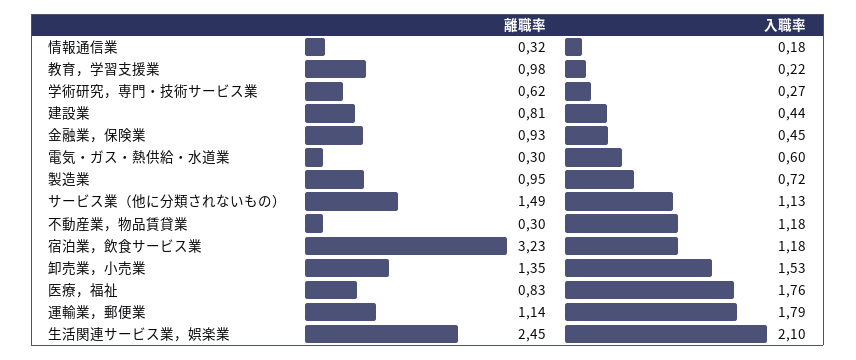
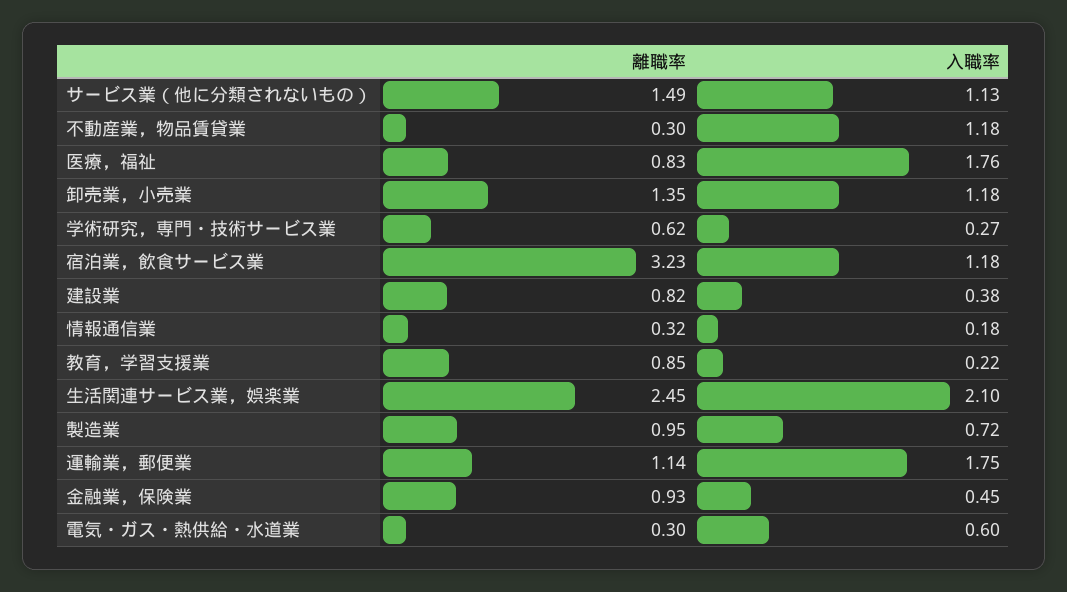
  {
    "離職率": {
      "情報通信業": 0.32,
-     "教育，学習支援業": 0.98,
+     "教育，学習支援業": 0.85,
      "学術研究，専門・技術サービス業": 0.62,
-     "建設業": 0.81,
+     "建設業": 0.82,
      "金融業，保険業": 0.93,
      "電気・ガス・熱供給・水道業": 0.3,
      "製造業": 0.95,
      "サービス業（他に分類されないもの）": 1.49,
      "不動産業，物品賃貸業": 0.3,
      "宿泊業，飲食サービス業": 3.23,
      "卸売業，小売業": 1.35,
      "医療，福祉": 0.83,
      "運輸業，郵便業": 1.14,
      "生活関連サービス業，娯楽業": 2.45
    },
    "入職率": {
      "情報通信業": 0.18,
      "教育，学習支援業": 0.22,
      "学術研究，専門・技術サービス業": 0.27,
-     "建設業": 0.44,
+     "建設業": 0.38,
      "金融業，保険業": 0.45,
      "電気・ガス・熱供給・水道業": 0.6,
      "製造業": 0.72,
      "サービス業（他に分類されないもの）": 1.13,
      "不動産業，物品賃貸業": 1.18,
      "宿泊業，飲食サービス業": 1.18,
-     "卸売業，小売業": 1.53,
+     "卸売業，小売業": 1.18,
      "医療，福祉": 1.76,
-     "運輸業，郵便業": 1.79,
+     "運輸業，郵便業": 1.75,
      "生活関連サービス業，娯楽業": 2.1
    }
  }

